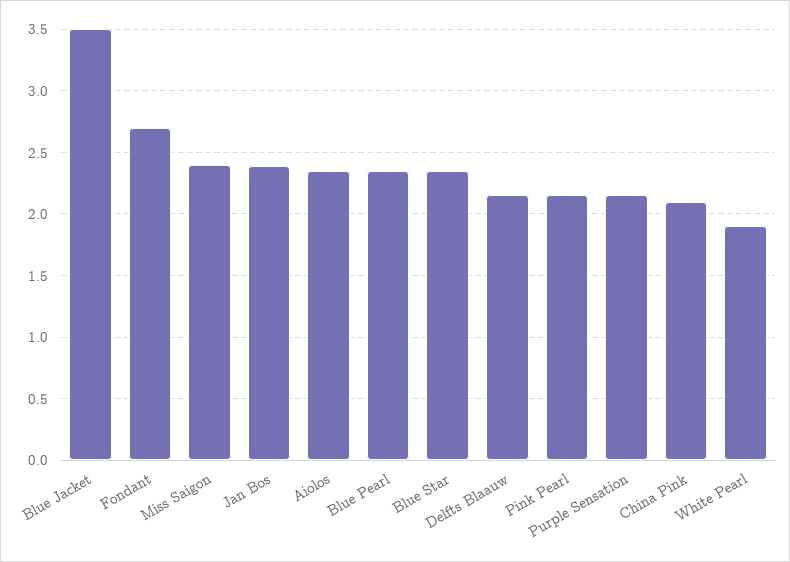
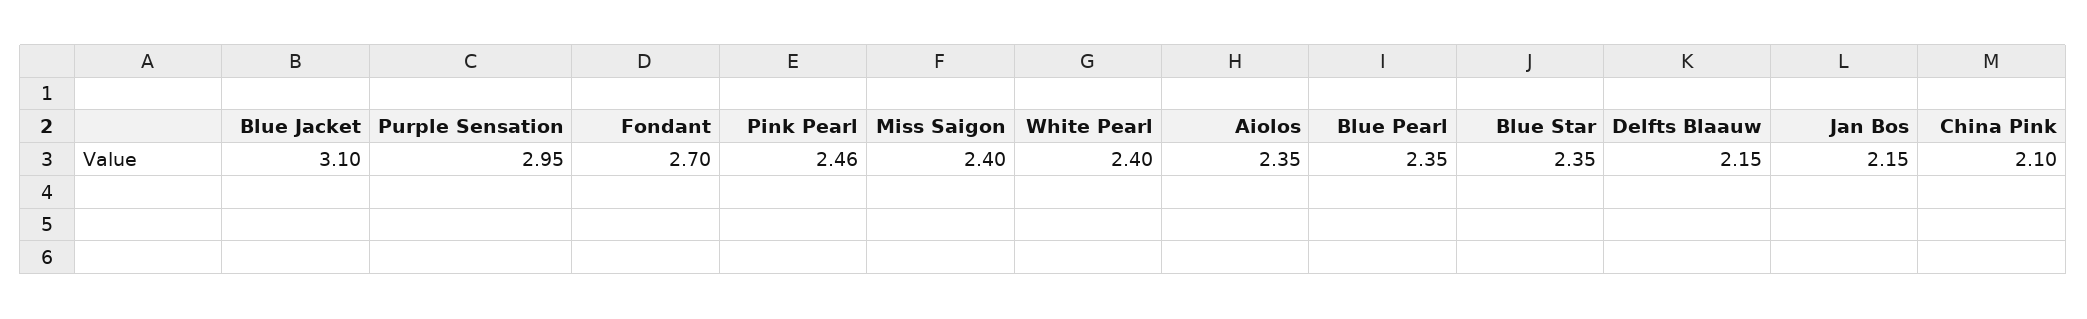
  {
-   "Blue Jacket": 3.5,
+   "Blue Jacket": 3.1,
    "Fondant": 2.7,
    "Miss Saigon": 2.4,
-   "Jan Bos": 2.4,
+   "Jan Bos": 2.15,
    "Aiolos": 2.35,
    "Blue Pearl": 2.35,
    "Blue Star": 2.35,
    "Delfts Blaauw": 2.15,
-   "Pink Pearl": 2.15,
+   "Pink Pearl": 2.46,
-   "Purple Sensation": 2.15,
+   "Purple Sensation": 2.95,
    "China Pink": 2.1,
-   "White Pearl": 1.9
+   "White Pearl": 2.4
  }

